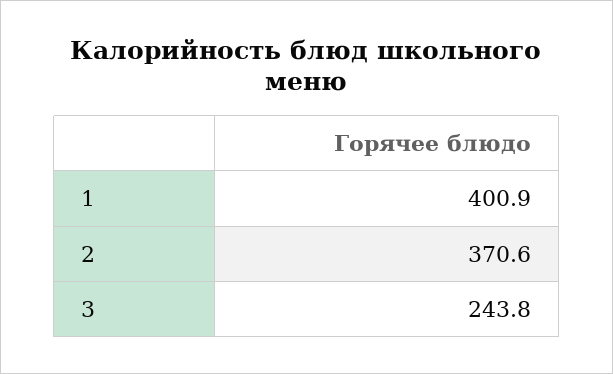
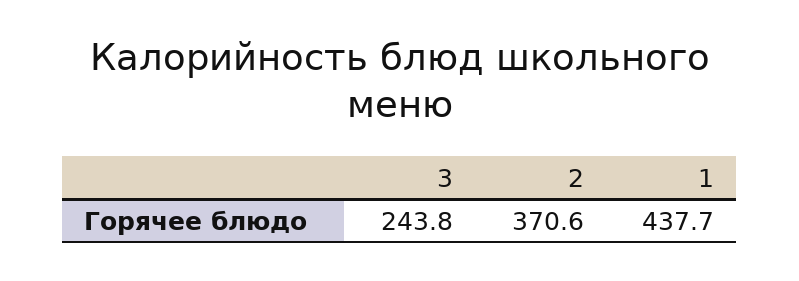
  {
-   "1": 400.9,
+   "1": 437.7,
    "2": 370.6,
    "3": 243.8
  }

